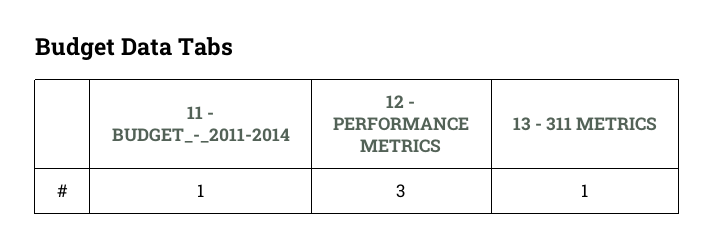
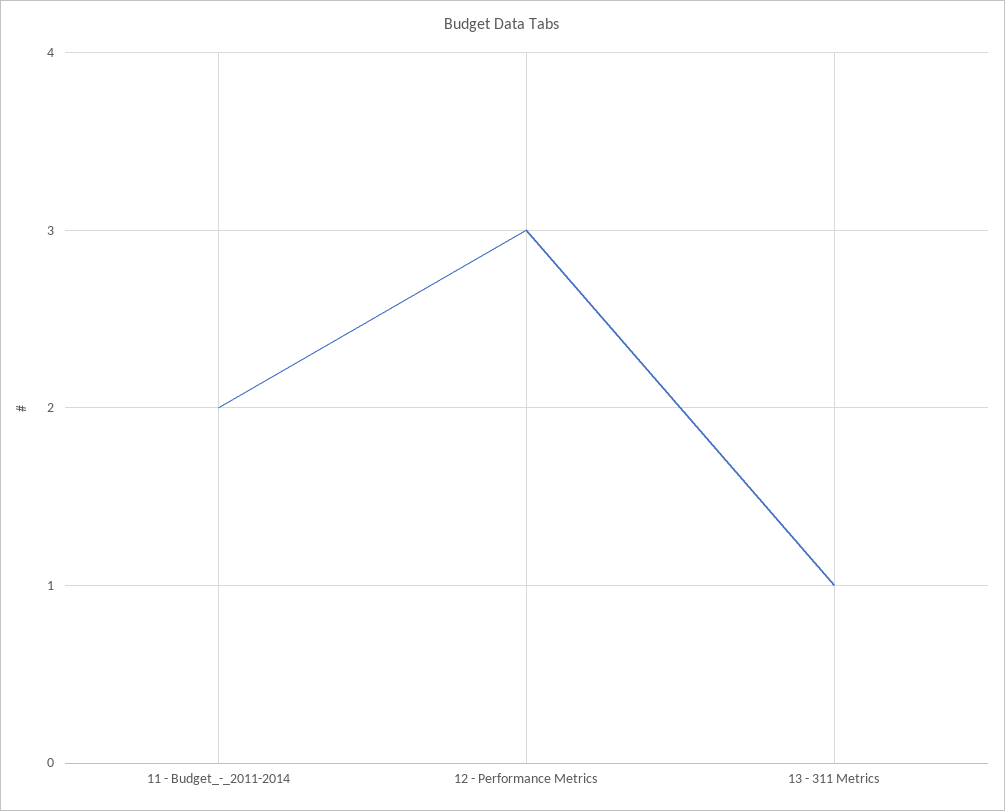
  {
-   "11 - BUDGET_-_2011-2014": 1,
+   "11 - BUDGET_-_2011-2014": 2,
    "12 - PERFORMANCE METRICS": 3,
    "13 - 311 METRICS": 1
  }

